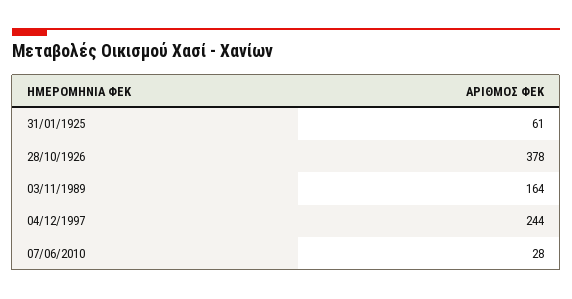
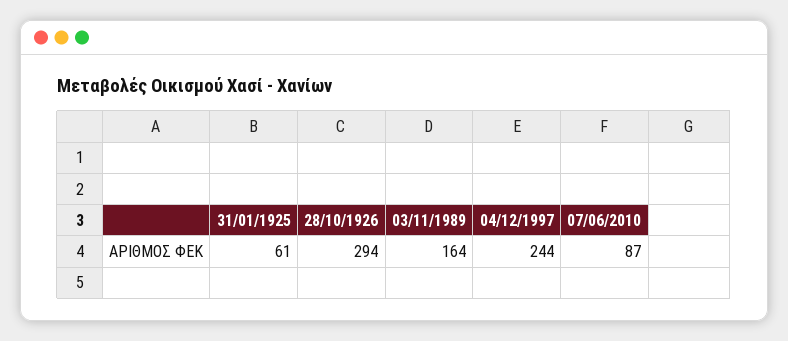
  {
    "31/01/1925": 61,
-   "28/10/1926": 378,
+   "28/10/1926": 294,
    "03/11/1989": 164,
    "04/12/1997": 244,
-   "07/06/2010": 28
+   "07/06/2010": 87
  }

